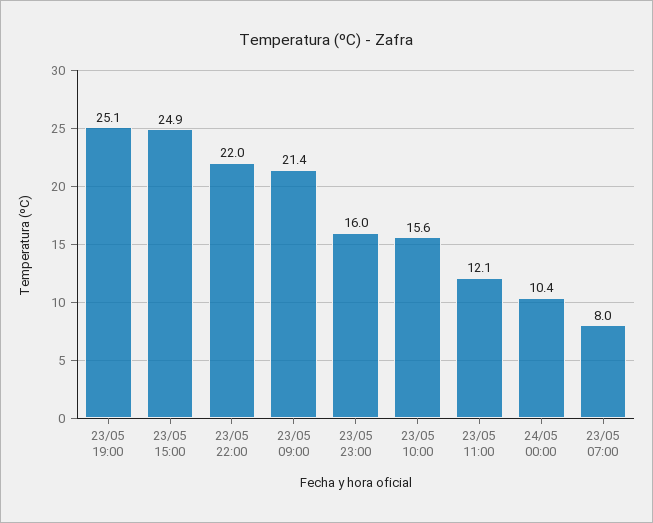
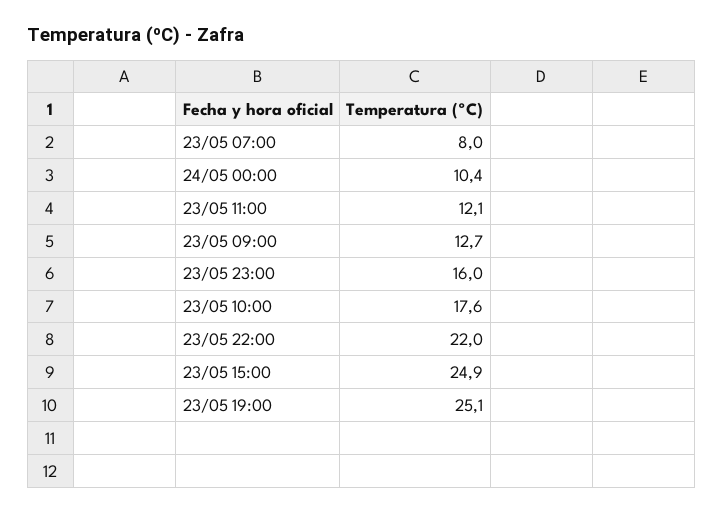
  {
    "23/05 19:00": 25.1,
    "23/05 15:00": 24.9,
    "23/05 22:00": 22,
-   "23/05 09:00": 21.4,
+   "23/05 09:00": 12.7,
    "23/05 23:00": 16,
-   "23/05 10:00": 15.6,
+   "23/05 10:00": 17.6,
    "23/05 11:00": 12.1,
    "24/05 00:00": 10.4,
    "23/05 07:00": 8
  }

